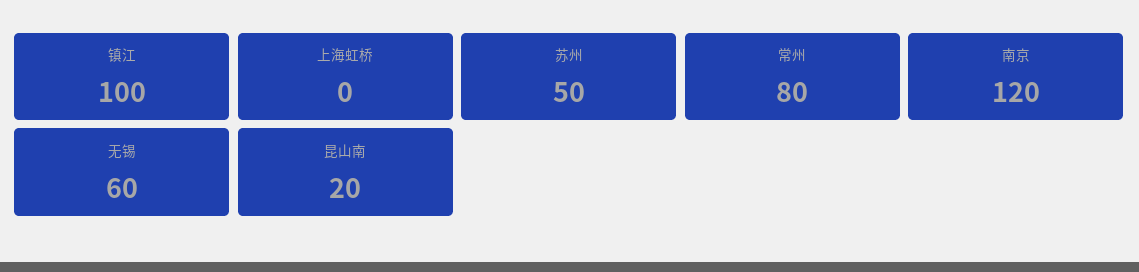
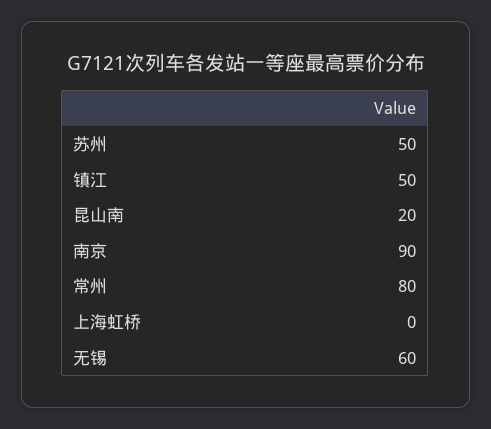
  {
-   "镇江": 100,
+   "镇江": 50,
    "上海虹桥": 0,
    "苏州": 50,
    "常州": 80,
-   "南京": 120,
+   "南京": 90,
    "无锡": 60,
    "昆山南": 20
  }

